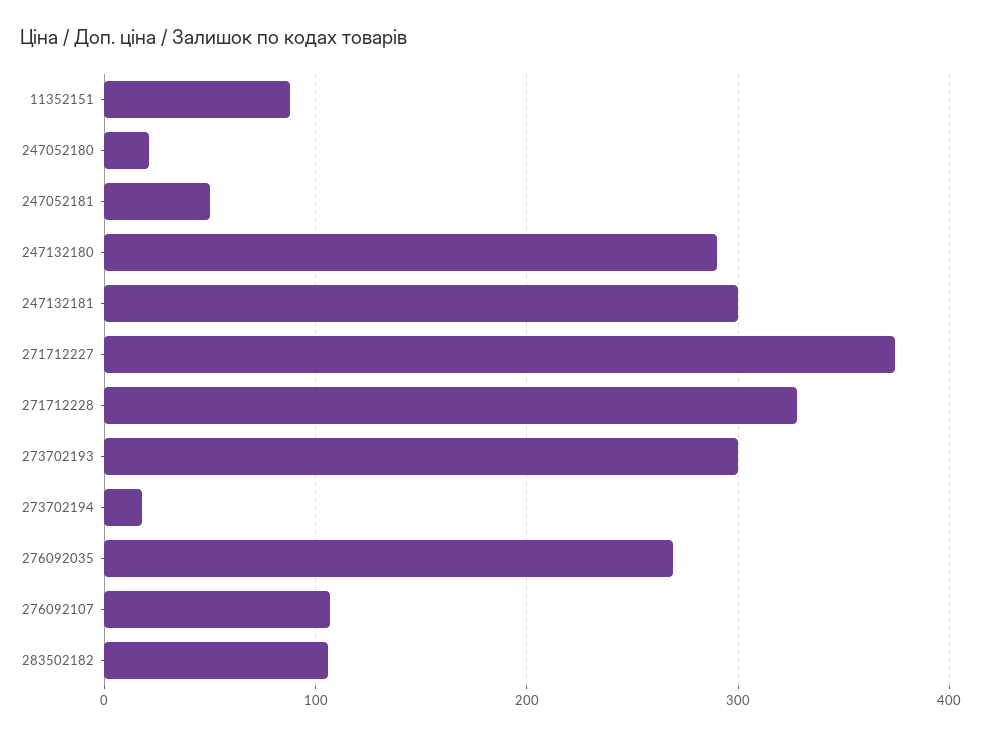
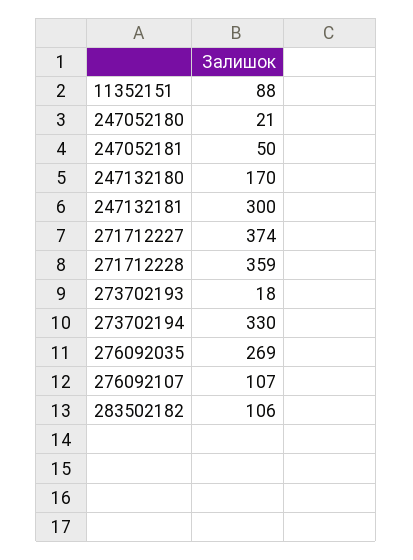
  {
    "11352151": 88,
    "247052180": 21,
    "247052181": 50,
-   "247132180": 290,
+   "247132180": 170,
    "247132181": 300,
    "271712227": 374,
-   "271712228": 330,
+   "271712228": 359,
-   "273702193": 300,
+   "273702193": 18,
-   "273702194": 20,
+   "273702194": 330,
    "276092035": 269,
    "276092107": 107,
    "283502182": 106
  }

